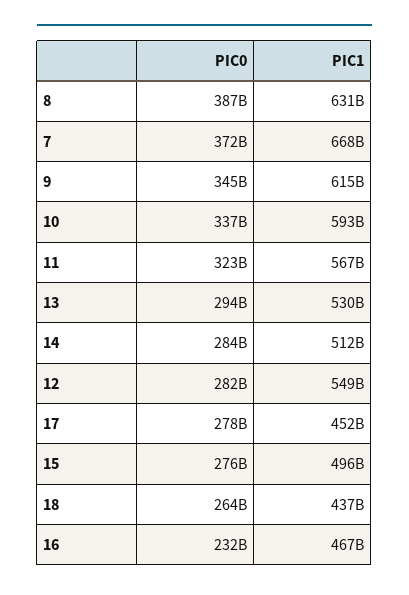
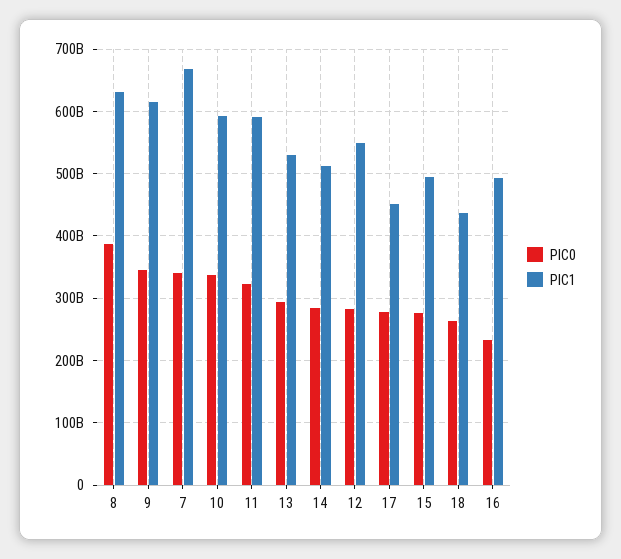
  {
    "PIC0": {
      "8": 387000000000,
-     "7": 372000000000,
+     "7": 340000000000,
      "9": 345000000000,
      "10": 337000000000,
      "11": 323000000000,
      "13": 294000000000,
      "14": 284000000000,
      "12": 282000000000,
      "17": 278000000000,
      "15": 276000000000,
      "18": 264000000000,
      "16": 232000000000
    },
    "PIC1": {
      "8": 631000000000,
      "7": 668000000000,
      "9": 615000000000,
      "10": 593000000000,
-     "11": 567000000000,
+     "11": 590000000000,
      "13": 530000000000,
      "14": 512000000000,
      "12": 549000000000,
      "17": 452000000000,
      "15": 496000000000,
      "18": 437000000000,
-     "16": 467000000000
+     "16": 490000000000
    }
  }

